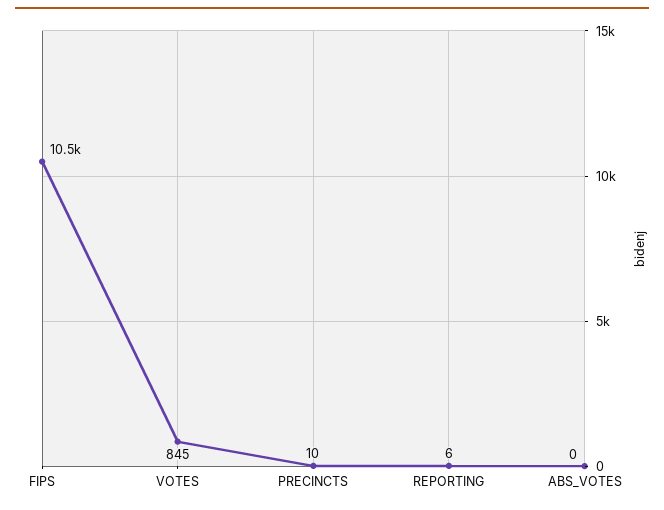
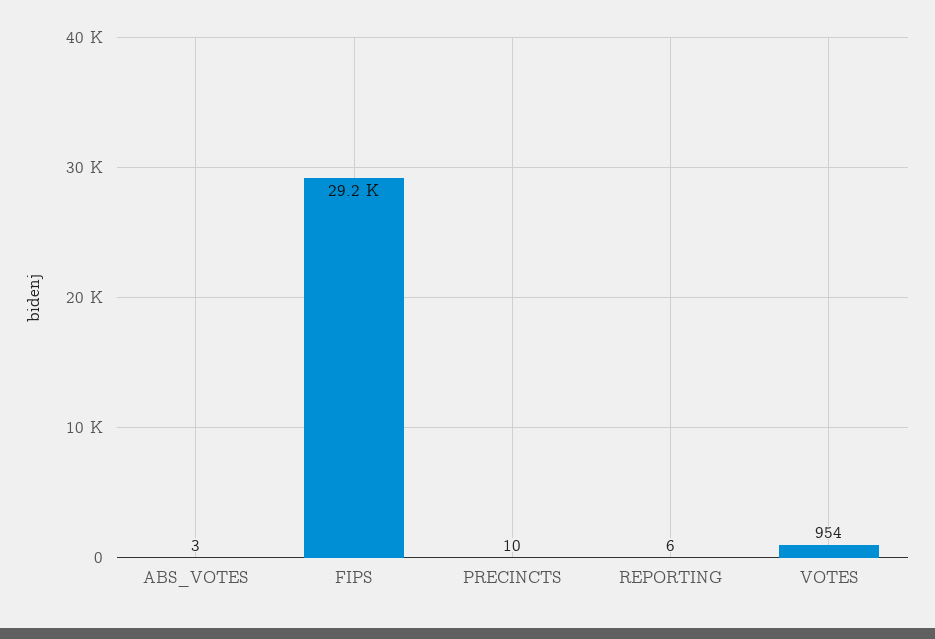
  {
-   "FIPS": 10500,
+   "FIPS": 29200,
-   "VOTES": 845,
+   "VOTES": 954,
    "PRECINCTS": 10,
    "REPORTING": 6,
-   "ABS_VOTES": 0
+   "ABS_VOTES": 3
  }

